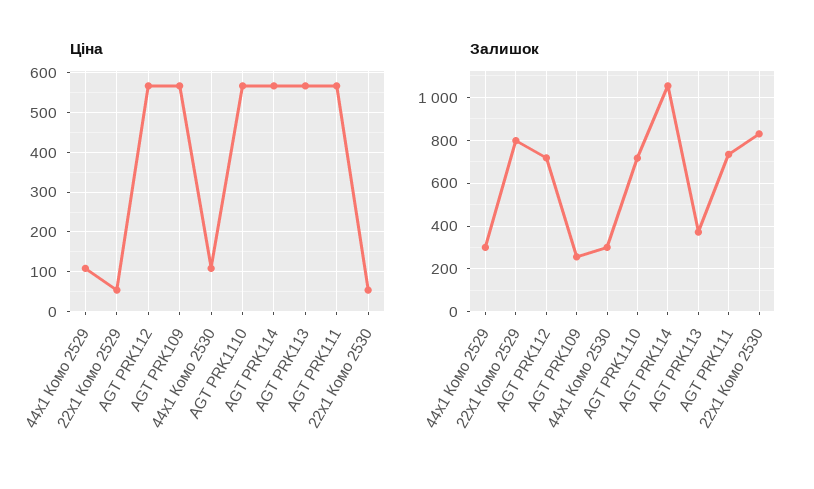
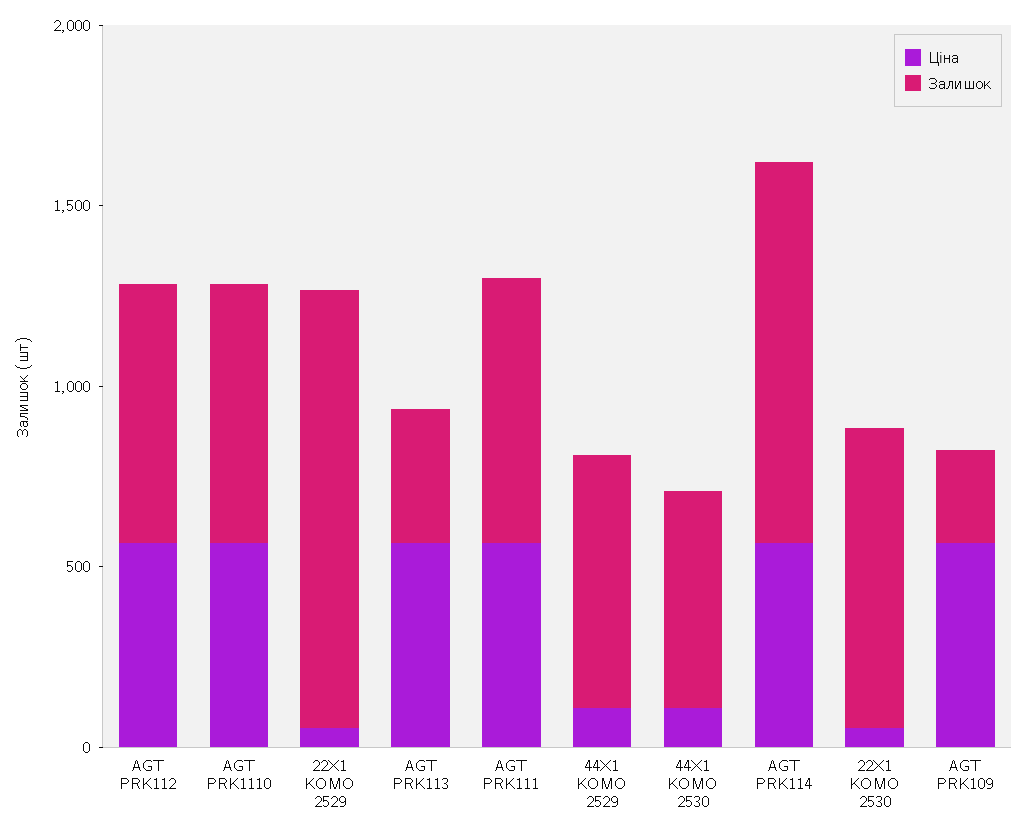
  {
    "Ціна": {
      "44x1 Комо 2529": 100,
      "22x1 Комо 2529": 60,
      "AGT PRK112": 560,
      "AGT PRK109": 560,
      "44x1 Комо 2530": 100,
      "AGT PRK1110": 560,
      "AGT PRK114": 560,
      "AGT PRK113": 560,
      "AGT PRK111": 560,
      "22x1 Комо 2530": 60
    },
    "Залишок": {
-     "44x1 Комо 2529": 300,
+     "44x1 Комо 2529": 700,
-     "22x1 Комо 2529": 800,
+     "22x1 Комо 2529": 1200,
      "AGT PRK112": 700,
      "AGT PRK109": 250,
-     "44x1 Комо 2530": 300,
+     "44x1 Комо 2530": 600,
      "AGT PRK1110": 700,
      "AGT PRK114": 1050,
      "AGT PRK113": 350,
      "AGT PRK111": 750,
      "22x1 Комо 2530": 850
    }
  }

